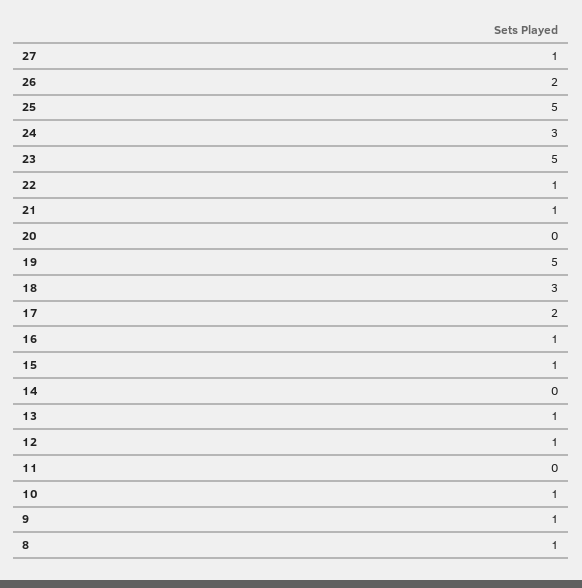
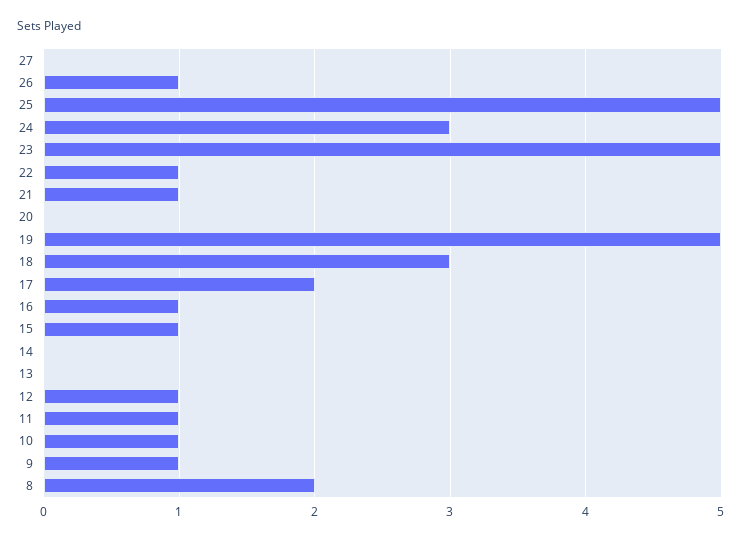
  {
-   "27": 1,
+   "27": 0,
-   "26": 2,
+   "26": 1,
    "25": 5,
    "24": 3,
    "23": 5,
    "22": 1,
    "21": 1,
    "20": 0,
    "19": 5,
    "18": 3,
    "17": 2,
    "16": 1,
    "15": 1,
    "14": 0,
-   "13": 1,
+   "13": 0,
    "12": 1,
-   "11": 0,
+   "11": 1,
    "10": 1,
    "9": 1,
-   "8": 1
+   "8": 2
  }

